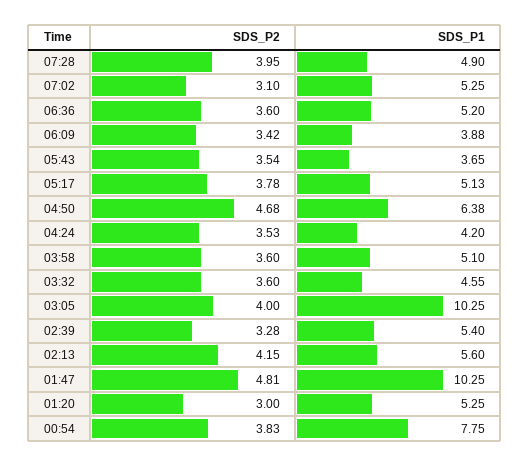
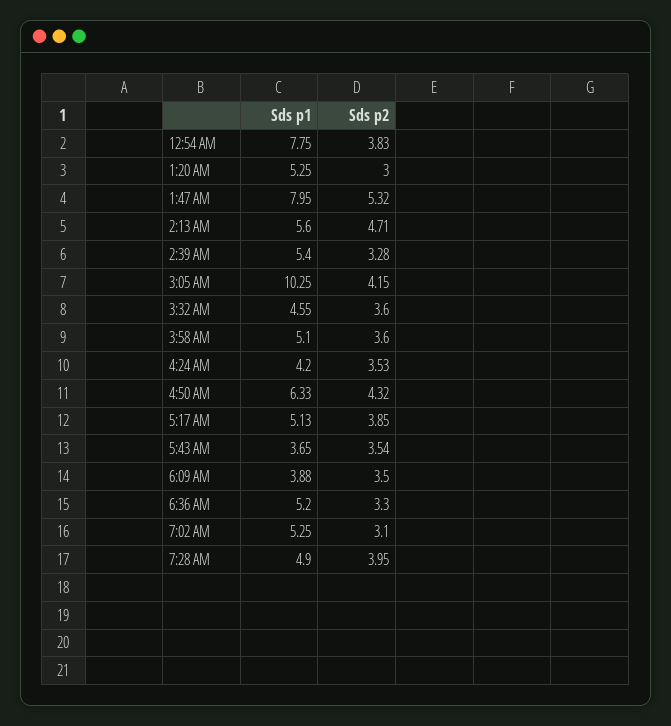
  {
    "SDS_P2": {
      "07:28": 3.95,
      "07:02": 3.1,
-     "06:36": 3.6,
+     "06:36": 3.3,
-     "06:09": 3.42,
+     "06:09": 3.5,
      "05:43": 3.54,
-     "05:17": 3.78,
+     "05:17": 3.85,
-     "04:50": 4.68,
+     "04:50": 4.32,
      "04:24": 3.53,
      "03:58": 3.6,
      "03:32": 3.6,
-     "03:05": 4,
+     "03:05": 4.15,
      "02:39": 3.28,
-     "02:13": 4.15,
+     "02:13": 4.71,
-     "01:47": 4.81,
+     "01:47": 5.32,
      "01:20": 3,
      "00:54": 3.83
    },
    "SDS_P1": {
      "07:28": 4.9,
      "07:02": 5.25,
      "06:36": 5.2,
      "06:09": 3.88,
      "05:43": 3.65,
      "05:17": 5.13,
-     "04:50": 6.38,
+     "04:50": 6.33,
      "04:24": 4.2,
      "03:58": 5.1,
      "03:32": 4.55,
      "03:05": 10.25,
      "02:39": 5.4,
      "02:13": 5.6,
-     "01:47": 10.25,
+     "01:47": 7.95,
      "01:20": 5.25,
      "00:54": 7.75
    }
  }

